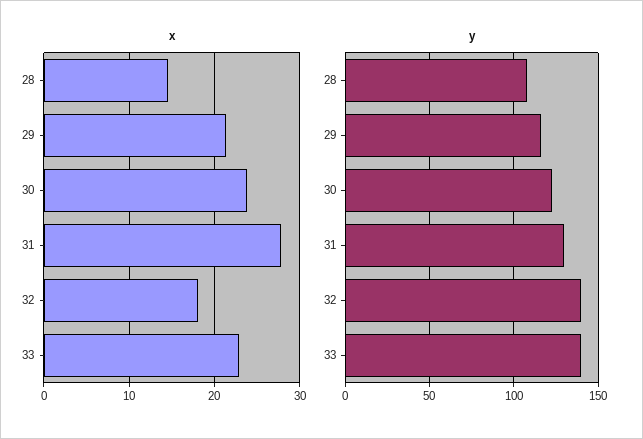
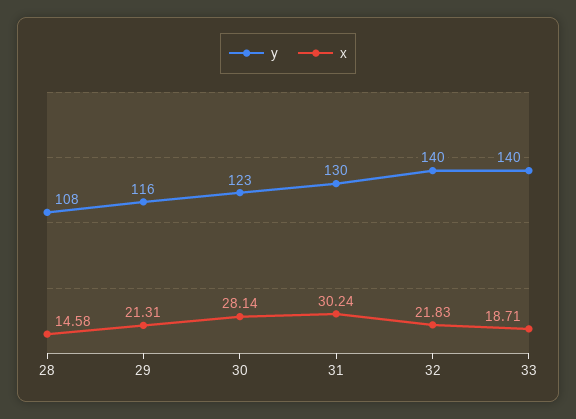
  {
    "x": {
      "28": 14.58,
      "29": 21.31,
-     "30": 24,
+     "30": 28.14,
-     "31": 28,
+     "31": 30.24,
-     "32": 18,
+     "32": 21.83,
-     "33": 23
+     "33": 18.71
    },
    "y": {
      "28": 108,
      "29": 116,
      "30": 123,
      "31": 130,
      "32": 140,
      "33": 140
    }
  }

